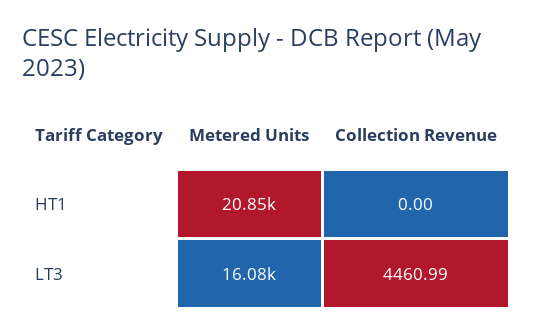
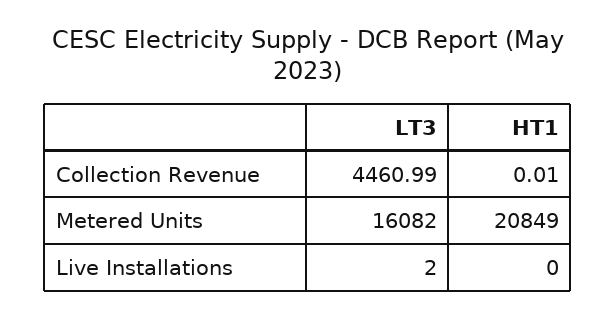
  {
    "Metered Units": {
      "HT1": 20849,
      "LT3": 16082
    },
    "Collection Revenue": {
-     "HT1": 0,
+     "HT1": 0.01,
      "LT3": 4460.99
-   }
+   },
+   "Live Installations": {
+     "LT3": 2,
+     "HT1": 0
+   }
  }

